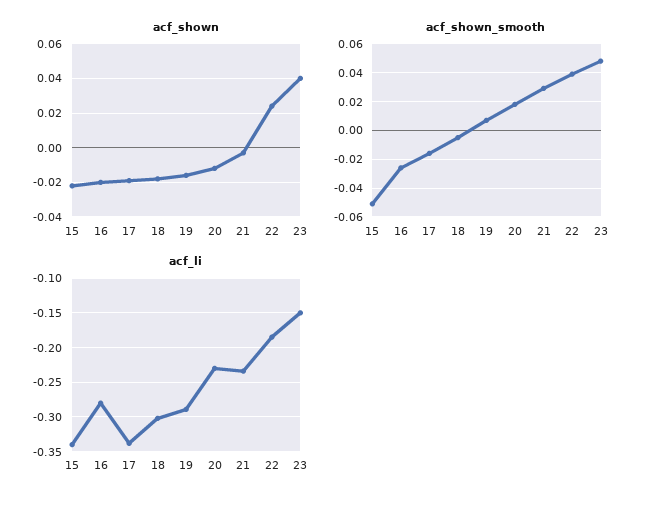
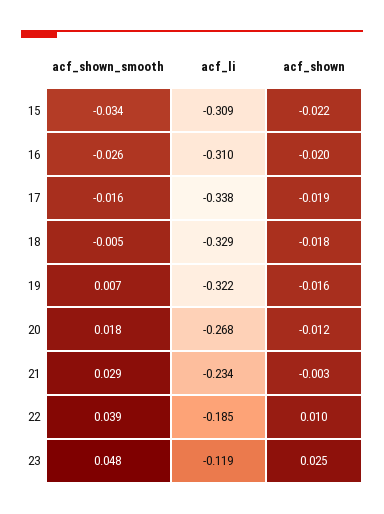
  {
    "acf_shown": {
      "15": -0.022,
      "16": -0.02,
      "17": -0.019,
      "18": -0.018,
      "19": -0.016,
      "20": -0.012,
      "21": -0.003,
-     "22": 0.025,
+     "22": 0.01,
-     "23": 0.04
+     "23": 0.025
    },
    "acf_shown_smooth": {
-     "15": -0.05,
+     "15": -0.034,
      "16": -0.026,
      "17": -0.016,
      "18": -0.005,
      "19": 0.007,
      "20": 0.018,
      "21": 0.029,
      "22": 0.039,
      "23": 0.048
    },
    "acf_li": {
-     "15": -0.34,
+     "15": -0.309,
-     "16": -0.28,
+     "16": -0.31,
      "17": -0.338,
-     "18": -0.3,
+     "18": -0.329,
-     "19": -0.29,
+     "19": -0.322,
-     "20": -0.23,
+     "20": -0.268,
      "21": -0.234,
      "22": -0.185,
-     "23": -0.15
+     "23": -0.119
    }
  }

